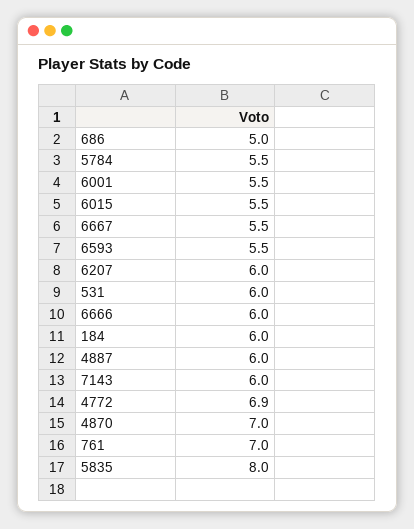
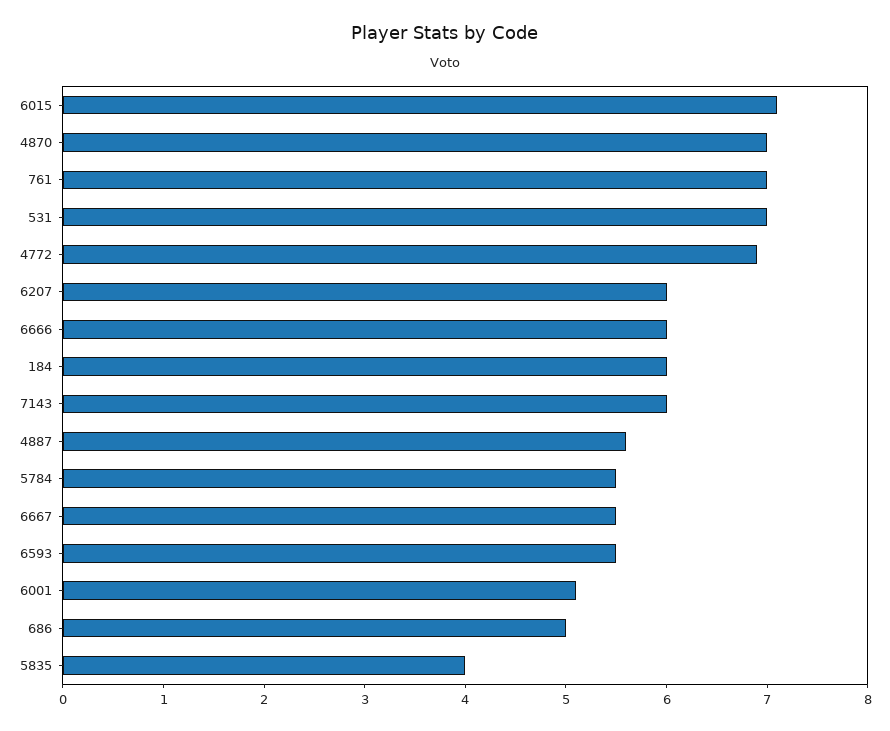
  {
    "686": 5,
    "5784": 5.5,
-   "6001": 5.5,
+   "6001": 5.1,
-   "6015": 5.5,
+   "6015": 7.1,
    "6667": 5.5,
    "6593": 5.5,
    "6207": 6,
-   "531": 6,
+   "531": 7,
    "6666": 6,
    "184": 6,
-   "4887": 6,
+   "4887": 5.6,
    "7143": 6,
    "4772": 6.9,
    "4870": 7,
    "761": 7,
-   "5835": 8
+   "5835": 4
  }

